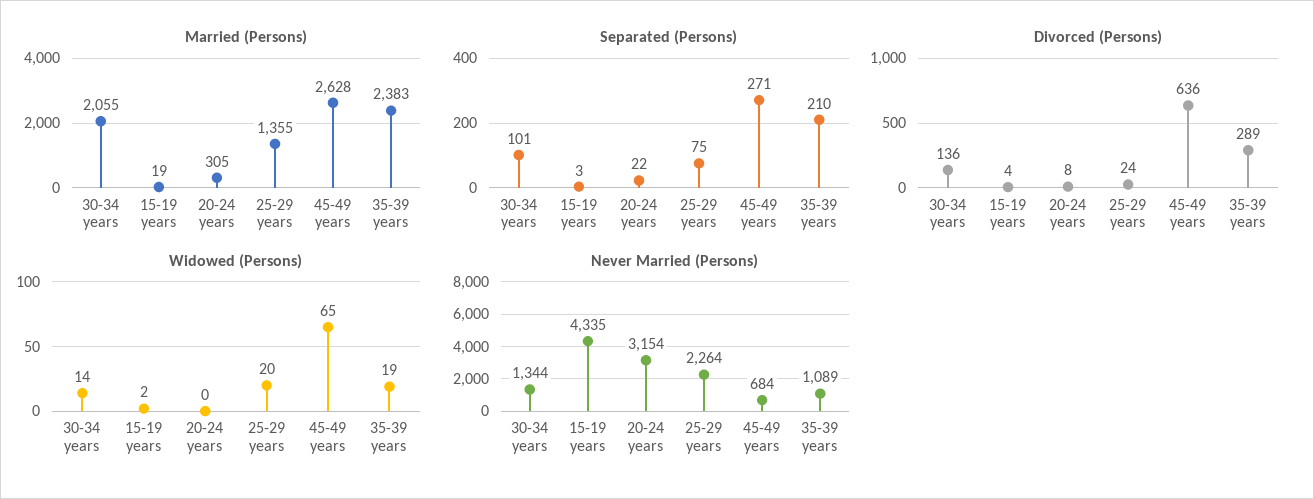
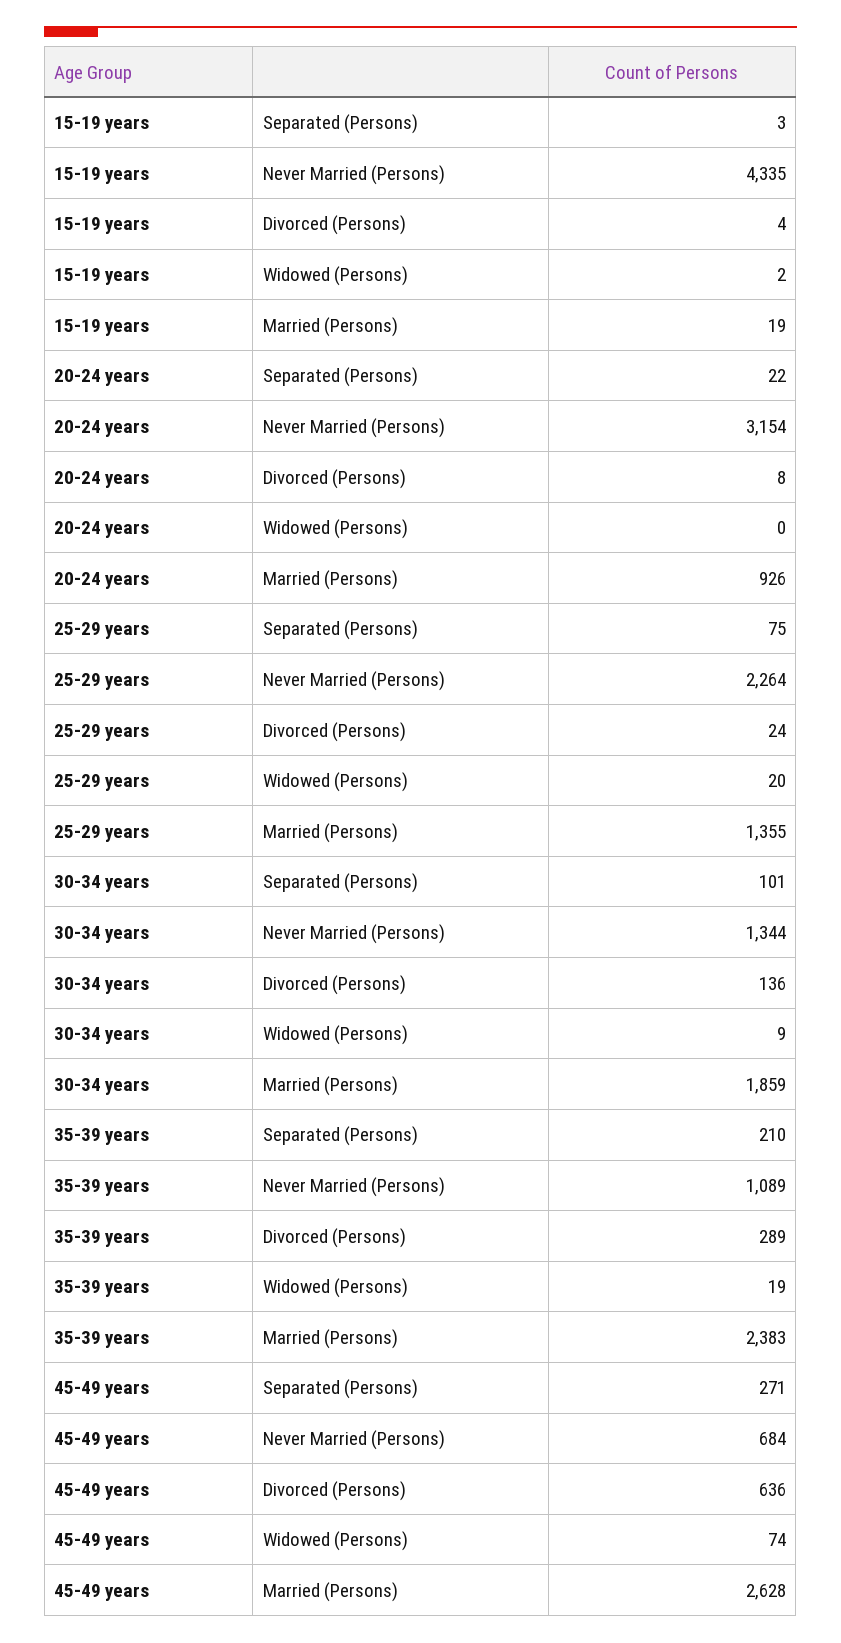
  {
    "Married (Persons)": {
-     "30-34 years": 2055,
+     "30-34 years": 1859,
      "15-19 years": 19,
-     "20-24 years": 305,
+     "20-24 years": 926,
      "25-29 years": 1355,
      "45-49 years": 2628,
      "35-39 years": 2383
    },
    "Separated (Persons)": {
      "30-34 years": 101,
      "15-19 years": 3,
      "20-24 years": 22,
      "25-29 years": 75,
      "45-49 years": 271,
      "35-39 years": 210
    },
    "Divorced (Persons)": {
      "30-34 years": 136,
      "15-19 years": 4,
      "20-24 years": 8,
      "25-29 years": 24,
      "45-49 years": 636,
      "35-39 years": 289
    },
    "Widowed (Persons)": {
-     "30-34 years": 14,
+     "30-34 years": 9,
      "15-19 years": 2,
      "20-24 years": 0,
      "25-29 years": 20,
-     "45-49 years": 65,
+     "45-49 years": 74,
      "35-39 years": 19
    },
    "Never Married (Persons)": {
      "30-34 years": 1344,
      "15-19 years": 4335,
      "20-24 years": 3154,
      "25-29 years": 2264,
      "45-49 years": 684,
      "35-39 years": 1089
    }
  }

